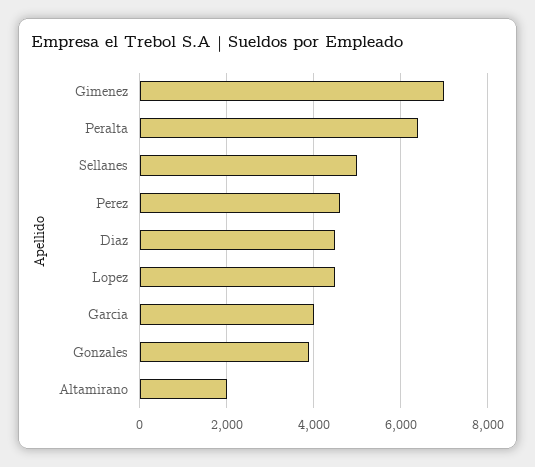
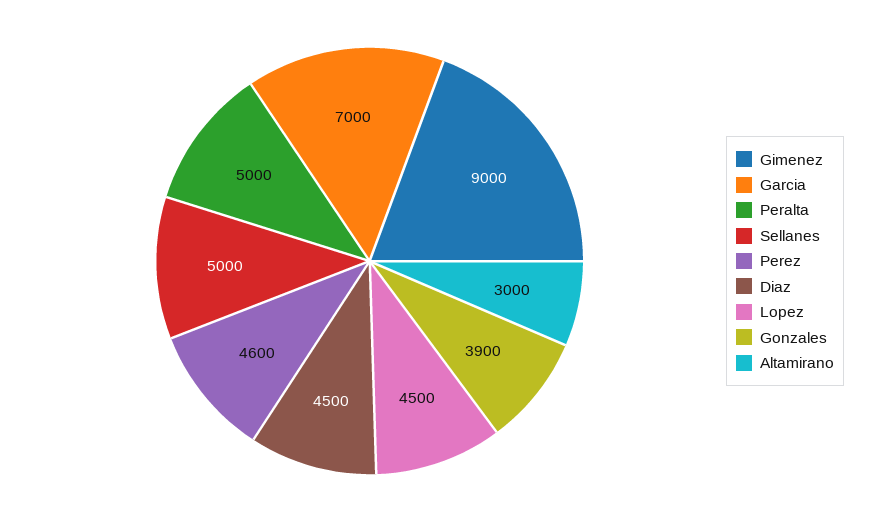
  {
-   "Gimenez": 7000,
+   "Gimenez": 9000,
-   "Peralta": 6400,
+   "Peralta": 5000,
    "Sellanes": 5000,
    "Perez": 4600,
    "Diaz": 4500,
    "Lopez": 4500,
-   "Garcia": 4000,
+   "Garcia": 7000,
    "Gonzales": 3900,
-   "Altamirano": 2000
+   "Altamirano": 3000
  }

